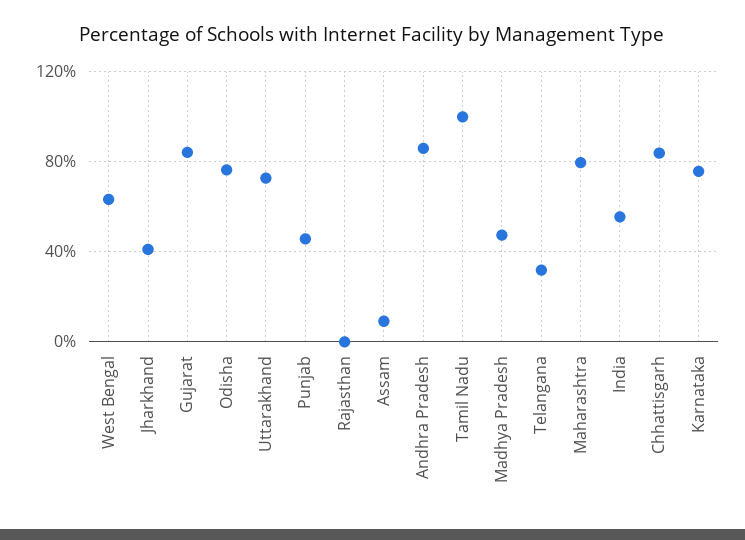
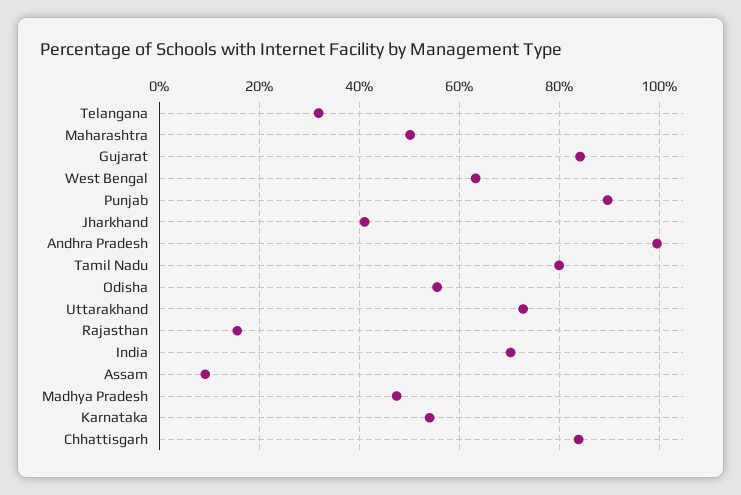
  {
    "West Bengal": 64,
    "Jharkhand": 42,
    "Gujarat": 84,
-   "Odisha": 75,
+   "Odisha": 56,
    "Uttarakhand": 72,
-   "Punjab": 45,
+   "Punjab": 90,
-   "Rajasthan": 0,
+   "Rajasthan": 16,
    "Assam": 10,
-   "Andhra Pradesh": 85,
+   "Andhra Pradesh": 100,
-   "Tamil Nadu": 100,
+   "Tamil Nadu": 80,
    "Madhya Pradesh": 48,
    "Telangana": 32,
-   "Maharashtra": 80,
+   "Maharashtra": 50,
-   "India": 55,
+   "India": 70,
    "Chhattisgarh": 84,
-   "Karnataka": 75
+   "Karnataka": 54
  }

